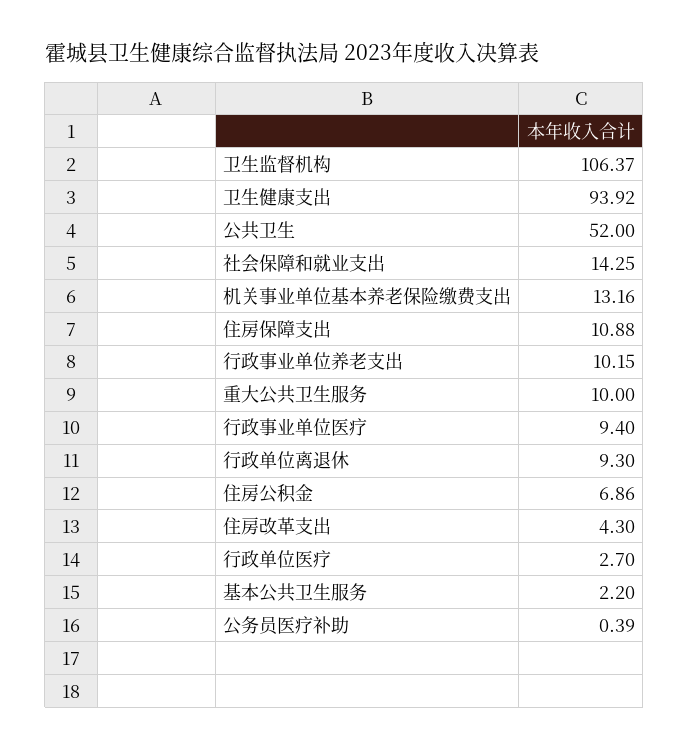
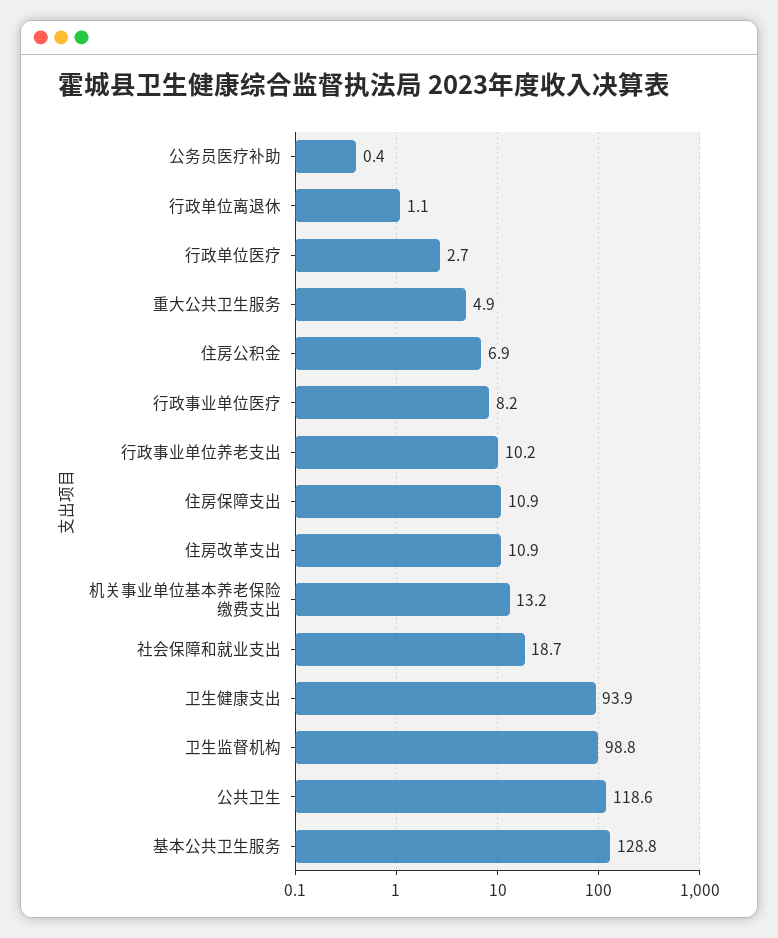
  {
-   "卫生监督机构": 106.37,
+   "卫生监督机构": 98.8,
    "卫生健康支出": 93.92,
-   "公共卫生": 52,
+   "公共卫生": 118.6,
-   "社会保障和就业支出": 14.25,
+   "社会保障和就业支出": 18.7,
    "机关事业单位基本养老保险缴费支出": 13.16,
    "住房保障支出": 10.88,
    "行政事业单位养老支出": 10.15,
-   "重大公共卫生服务": 10,
+   "重大公共卫生服务": 4.9,
-   "行政事业单位医疗": 9.4,
+   "行政事业单位医疗": 8.2,
-   "行政单位离退休": 9.3,
+   "行政单位离退休": 1.1,
    "住房公积金": 6.86,
-   "住房改革支出": 4.3,
+   "住房改革支出": 10.9,
    "行政单位医疗": 2.7,
-   "基本公共卫生服务": 2.2,
+   "基本公共卫生服务": 128.8,
    "公务员医疗补助": 0.39
  }

